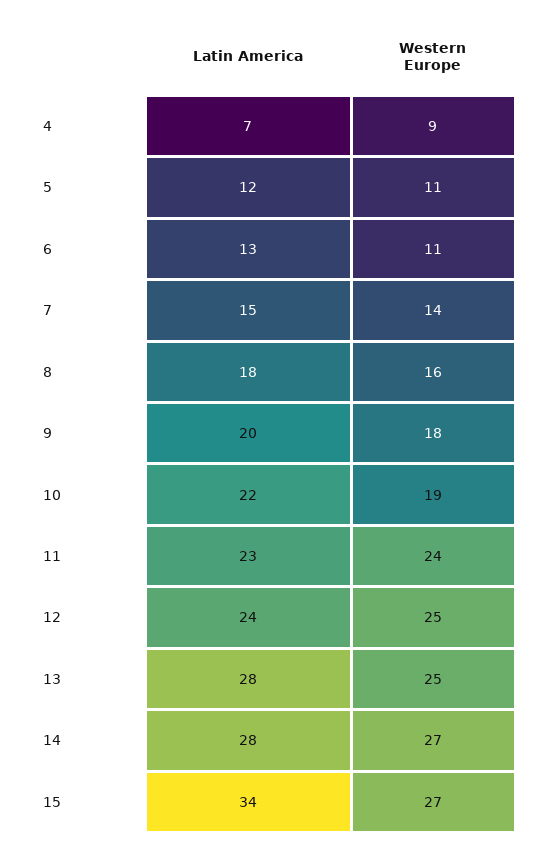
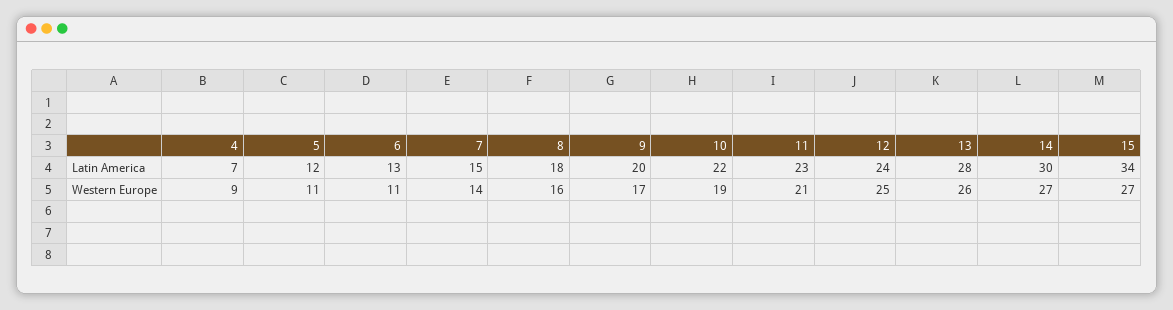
  {
    "Latin America": {
      "4": 7,
      "5": 12,
      "6": 13,
      "7": 15,
      "8": 18,
      "9": 20,
      "10": 22,
      "11": 23,
      "12": 24,
      "13": 28,
-     "14": 28,
+     "14": 30,
      "15": 34
    },
    "Western Europe": {
      "4": 9,
      "5": 11,
      "6": 11,
      "7": 14,
      "8": 16,
-     "9": 18,
+     "9": 17,
      "10": 19,
-     "11": 24,
+     "11": 21,
      "12": 25,
-     "13": 25,
+     "13": 26,
      "14": 27,
      "15": 27
    }
  }

